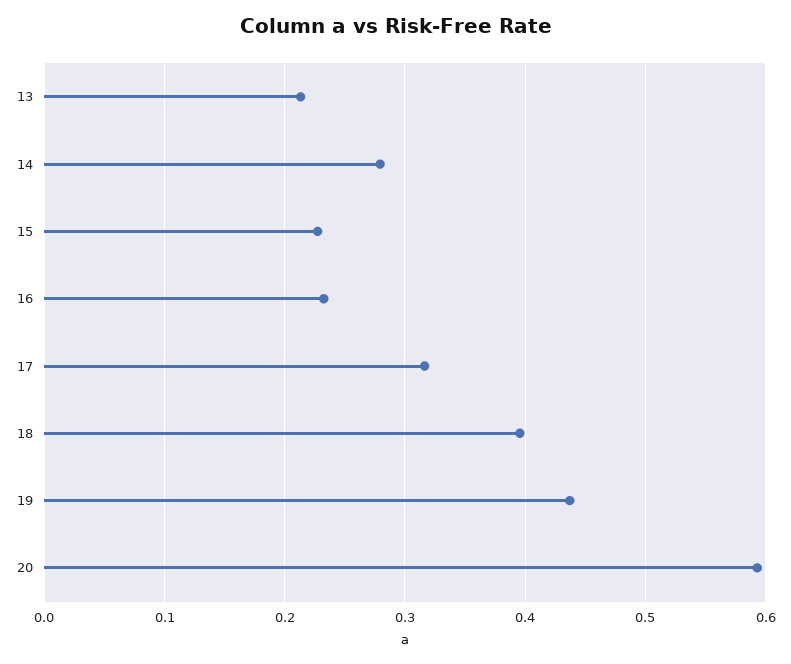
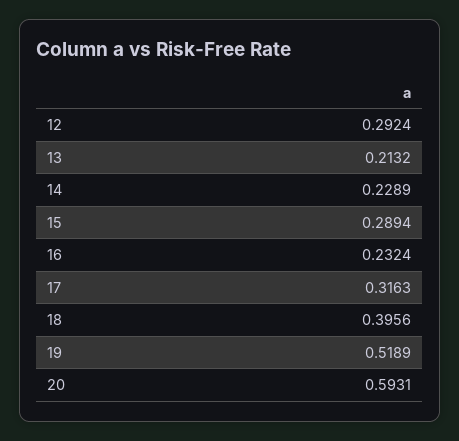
  {
    "13": 0.2132,
-   "14": 0.28,
+   "14": 0.2289,
-   "15": 0.23,
+   "15": 0.2894,
    "16": 0.2324,
    "17": 0.3163,
    "18": 0.3956,
-   "19": 0.44,
+   "19": 0.5189,
-   "20": 0.5931
+   "20": 0.5931,
+   "12": 0.2924
  }

